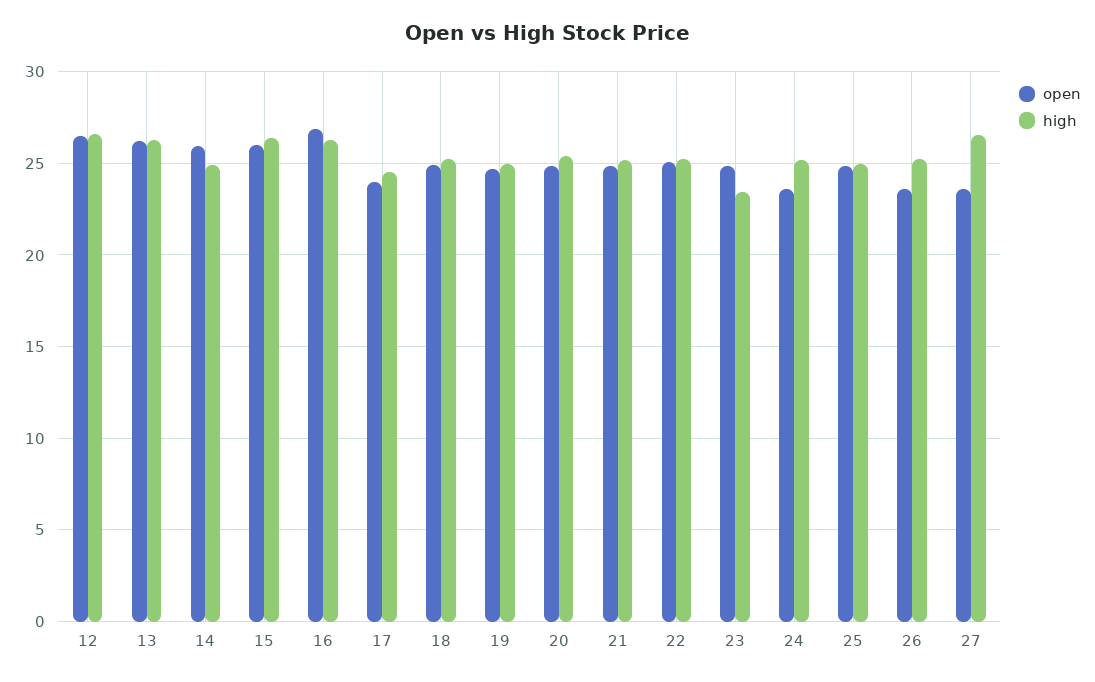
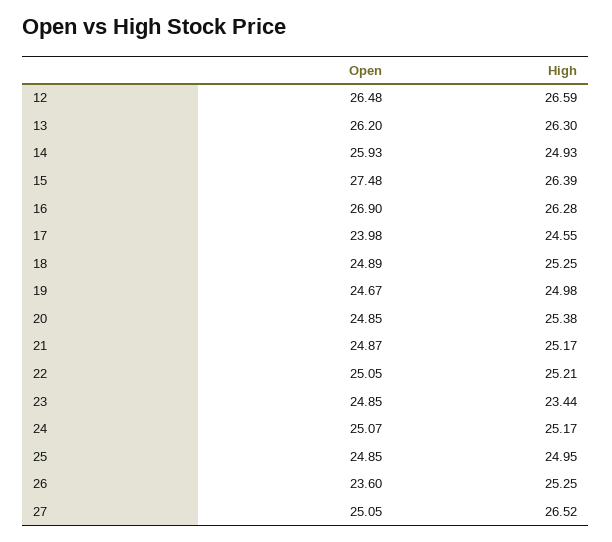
  {
    "open": {
      "12": 26.48,
      "13": 26.2,
      "14": 25.93,
-     "15": 26,
+     "15": 27.48,
      "16": 26.9,
      "17": 23.98,
      "18": 24.89,
      "19": 24.67,
      "20": 24.85,
      "21": 24.87,
      "22": 25.05,
      "23": 24.85,
-     "24": 23.5,
+     "24": 25.07,
      "25": 24.85,
      "26": 23.6,
-     "27": 23.5
+     "27": 25.05
    },
    "high": {
      "12": 26.59,
      "13": 26.3,
      "14": 24.93,
      "15": 26.39,
      "16": 26.28,
      "17": 24.55,
      "18": 25.25,
      "19": 24.98,
      "20": 25.38,
      "21": 25.17,
      "22": 25.21,
      "23": 23.44,
      "24": 25.17,
      "25": 24.95,
      "26": 25.25,
      "27": 26.52
    }
  }

